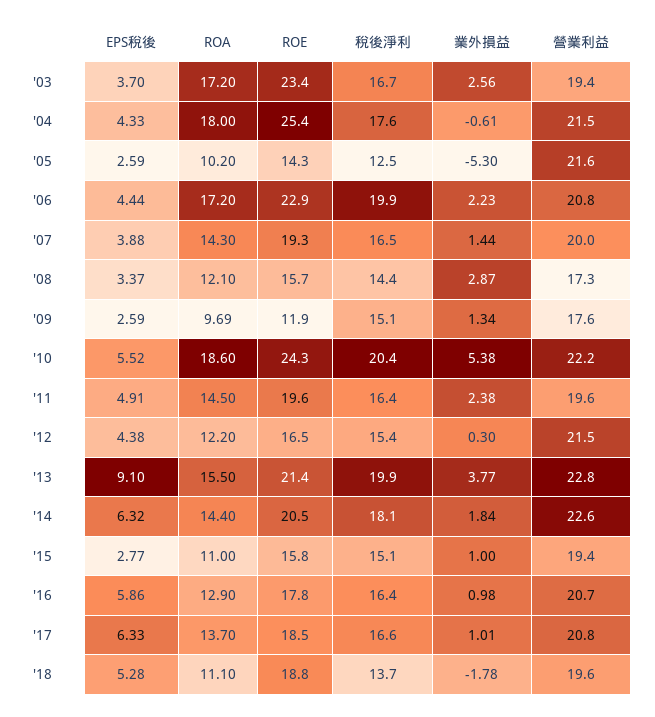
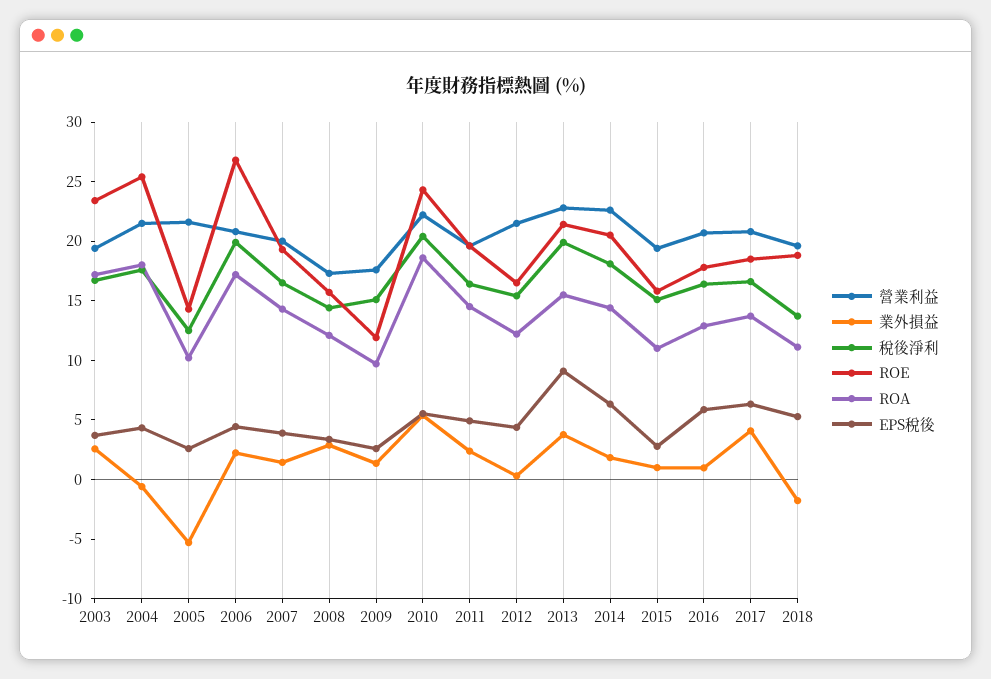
  {
    "EPS稅後": {
      "'03": 3.7,
      "'04": 4.33,
      "'05": 2.59,
      "'06": 4.44,
      "'07": 3.88,
      "'08": 3.37,
      "'09": 2.59,
      "'10": 5.52,
      "'11": 4.91,
      "'12": 4.38,
      "'13": 9.1,
      "'14": 6.32,
      "'15": 2.77,
      "'16": 5.86,
      "'17": 6.33,
      "'18": 5.28
    },
    "ROA": {
      "'03": 17.2,
      "'04": 18,
      "'05": 10.2,
      "'06": 17.2,
      "'07": 14.3,
      "'08": 12.1,
      "'09": 9.69,
      "'10": 18.6,
      "'11": 14.5,
      "'12": 12.2,
      "'13": 15.5,
      "'14": 14.4,
      "'15": 11,
      "'16": 12.9,
      "'17": 13.7,
      "'18": 11.1
    },
    "ROE": {
      "'03": 23.4,
      "'04": 25.4,
      "'05": 14.3,
-     "'06": 22.9,
+     "'06": 27,
      "'07": 19.3,
      "'08": 15.7,
      "'09": 11.9,
      "'10": 24.3,
      "'11": 19.6,
      "'12": 16.5,
      "'13": 21.4,
      "'14": 20.5,
      "'15": 15.8,
      "'16": 17.8,
      "'17": 18.5,
      "'18": 18.8
    },
    "稅後淨利": {
      "'03": 16.7,
      "'04": 17.6,
      "'05": 12.5,
      "'06": 19.9,
      "'07": 16.5,
      "'08": 14.4,
      "'09": 15.1,
      "'10": 20.4,
      "'11": 16.4,
      "'12": 15.4,
      "'13": 19.9,
      "'14": 18.1,
      "'15": 15.1,
      "'16": 16.4,
      "'17": 16.6,
      "'18": 13.7
    },
    "業外損益": {
      "'03": 2.56,
      "'04": -0.61,
      "'05": -5.3,
      "'06": 2.23,
      "'07": 1.44,
      "'08": 2.87,
      "'09": 1.34,
      "'10": 5.38,
      "'11": 2.38,
      "'12": 0.3,
      "'13": 3.77,
      "'14": 1.84,
      "'15": 1,
      "'16": 0.98,
-     "'17": 1.01,
+     "'17": 4,
      "'18": -1.78
    },
    "營業利益": {
      "'03": 19.4,
      "'04": 21.5,
      "'05": 21.6,
      "'06": 20.8,
      "'07": 20,
      "'08": 17.3,
      "'09": 17.6,
      "'10": 22.2,
      "'11": 19.6,
      "'12": 21.5,
      "'13": 22.8,
      "'14": 22.6,
      "'15": 19.4,
      "'16": 20.7,
      "'17": 20.8,
      "'18": 19.6
    }
  }

